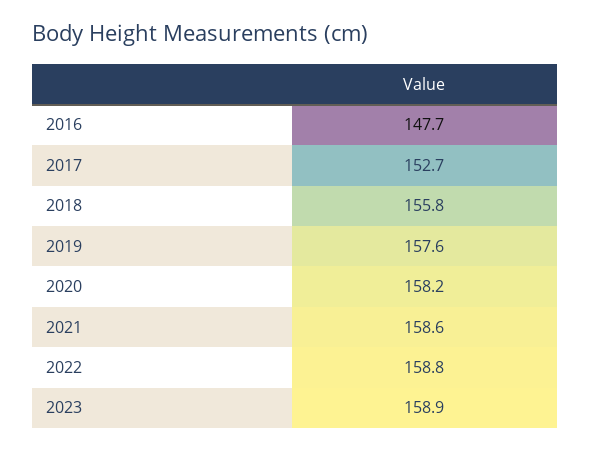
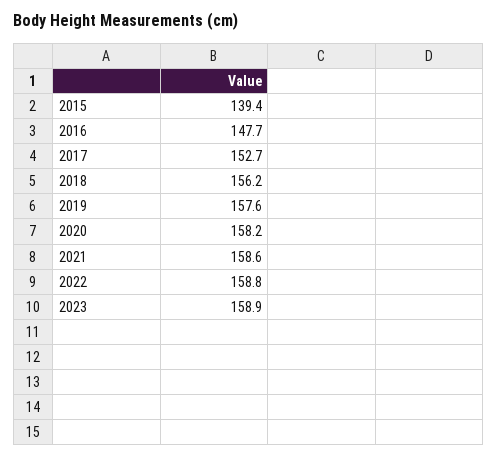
  {
    "2016": 147.7,
    "2017": 152.7,
-   "2018": 155.8,
+   "2018": 156.2,
    "2019": 157.6,
    "2020": 158.2,
    "2021": 158.6,
    "2022": 158.8,
-   "2023": 158.9
+   "2023": 158.9,
+   "2015": 139.4
  }

